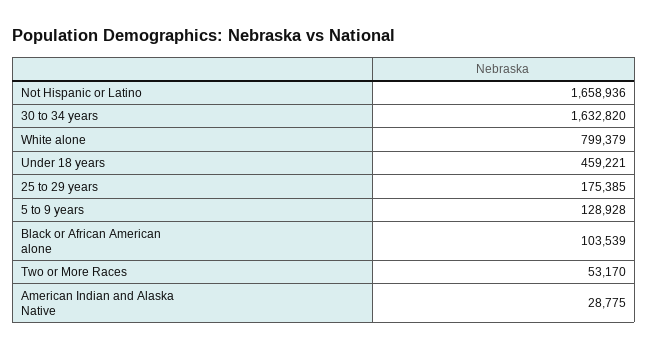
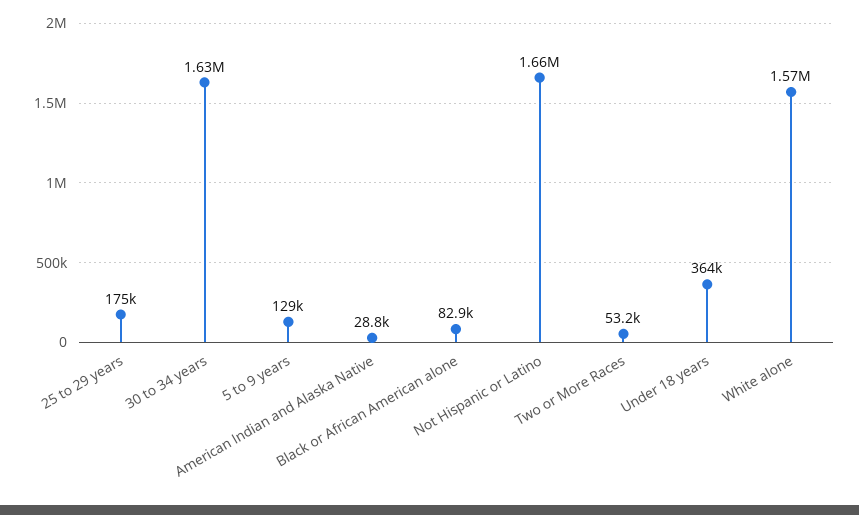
  {
    "Not Hispanic or Latino": 1658936,
    "30 to 34 years": 1632820,
-   "White alone": 799379,
+   "White alone": 1570000,
-   "Under 18 years": 459221,
+   "Under 18 years": 364000,
    "25 to 29 years": 175385,
    "5 to 9 years": 128928,
-   "Black or African American alone": 103539,
+   "Black or African American alone": 82900,
    "Two or More Races": 53170,
    "American Indian and Alaska Native": 28775
  }

